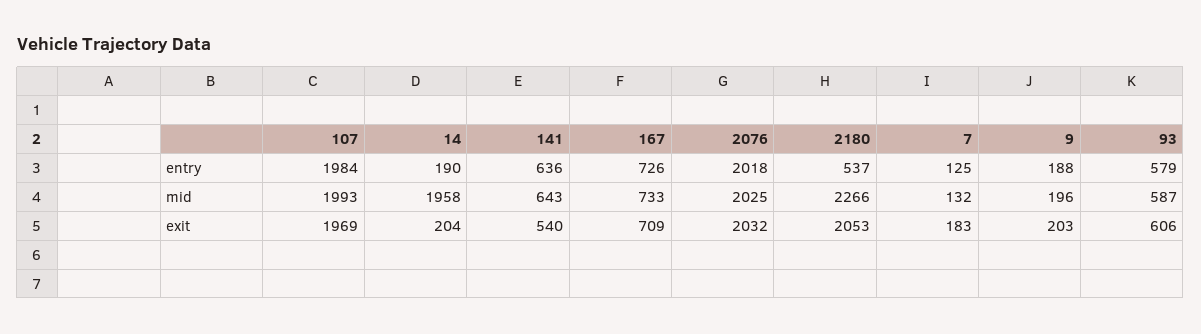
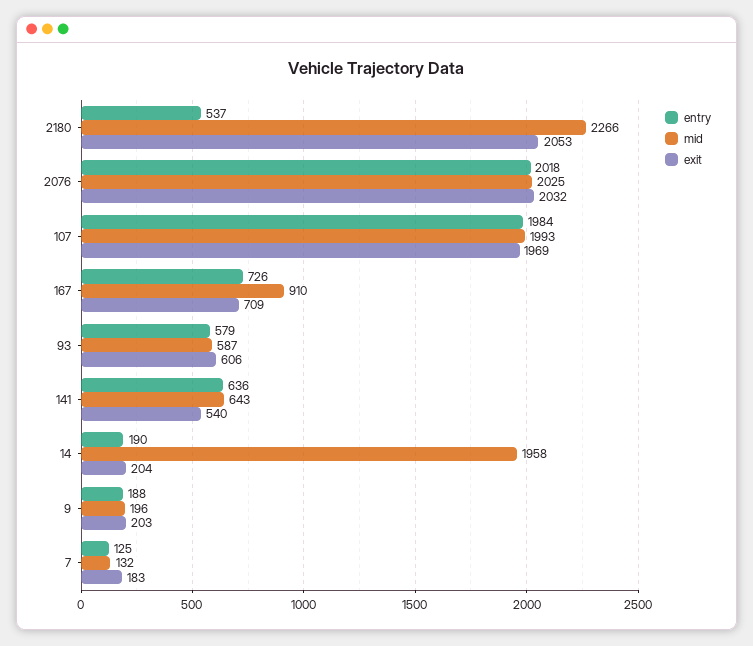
  {
    "entry": {
      "107": 1984,
      "14": 190,
      "141": 636,
      "167": 726,
      "2076": 2018,
      "2180": 537,
      "7": 125,
      "9": 188,
      "93": 579
    },
    "mid": {
      "107": 1993,
      "14": 1958,
      "141": 643,
-     "167": 733,
+     "167": 910,
      "2076": 2025,
      "2180": 2266,
      "7": 132,
      "9": 196,
      "93": 587
    },
    "exit": {
      "107": 1969,
      "14": 204,
      "141": 540,
      "167": 709,
      "2076": 2032,
      "2180": 2053,
      "7": 183,
      "9": 203,
      "93": 606
    }
  }

